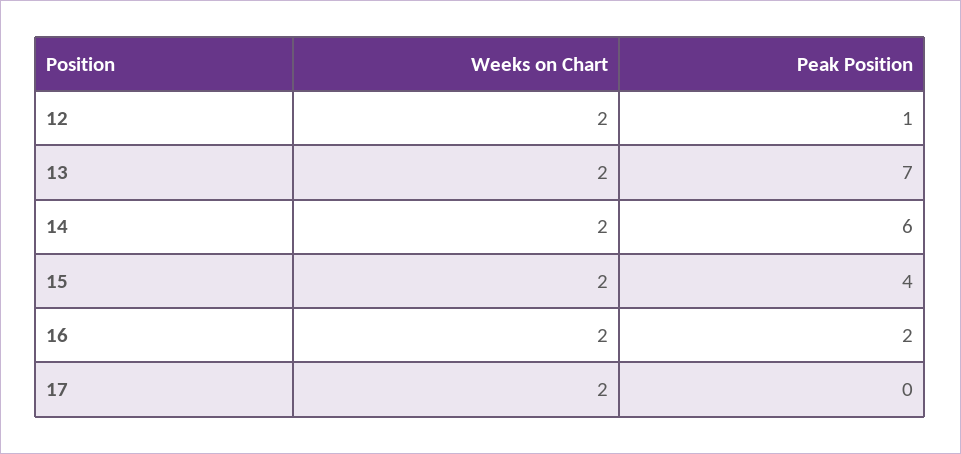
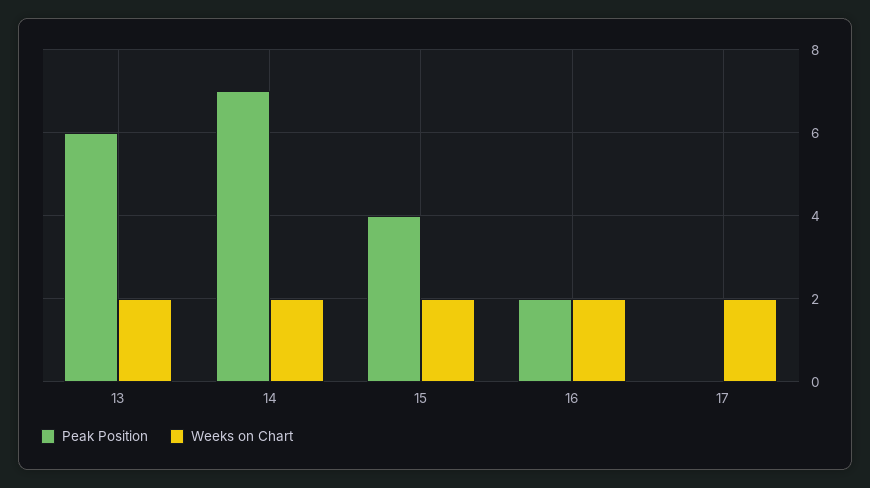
  {
    "Weeks on Chart": {
-     "12": 2,
      "13": 2,
      "14": 2,
      "15": 2,
      "16": 2,
      "17": 2
    },
    "Peak Position": {
-     "12": 1,
-     "13": 7,
+     "13": 6,
-     "14": 6,
+     "14": 7,
      "15": 4,
      "16": 2,
      "17": 0
    }
  }

